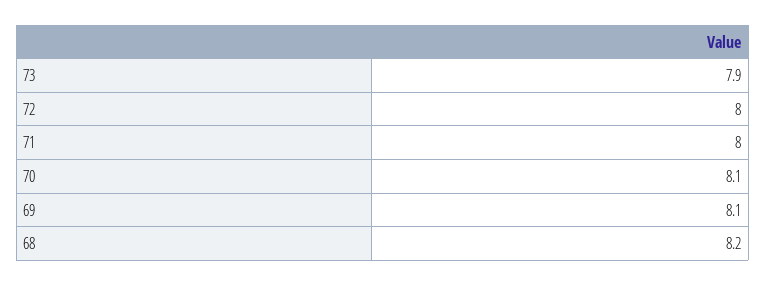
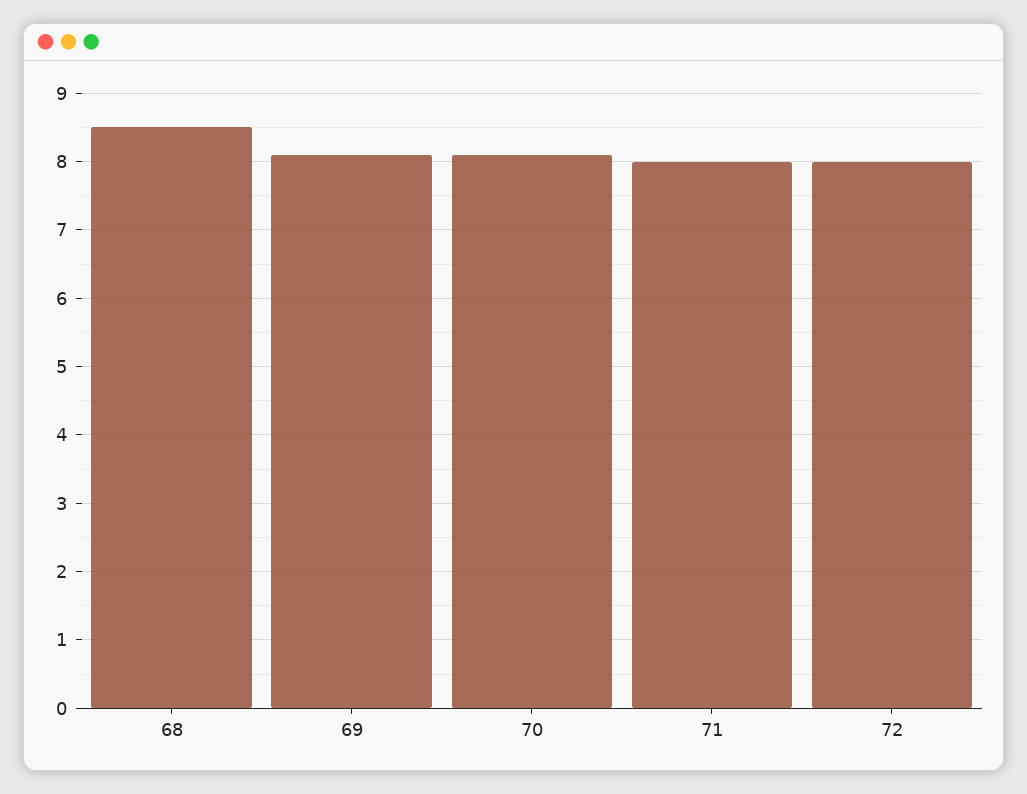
  {
-   "73": 7.9,
    "72": 8,
    "71": 8,
    "70": 8.1,
    "69": 8.1,
-   "68": 8.2
+   "68": 8.5
  }

